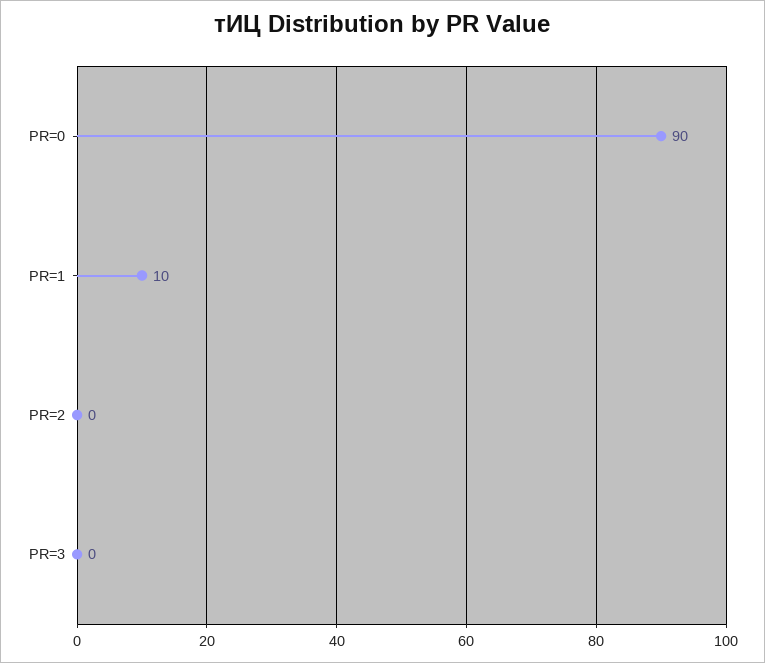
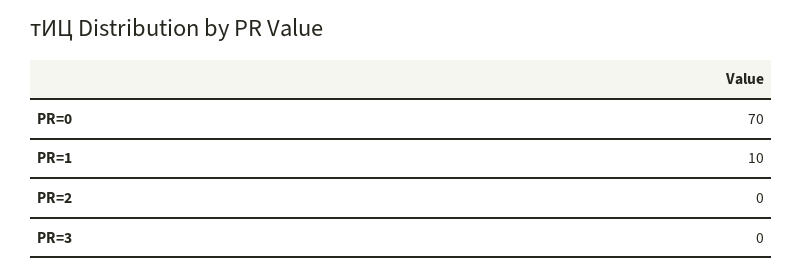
  {
-   "PR=0": 90,
+   "PR=0": 70,
    "PR=1": 10,
    "PR=2": 0,
    "PR=3": 0
  }

